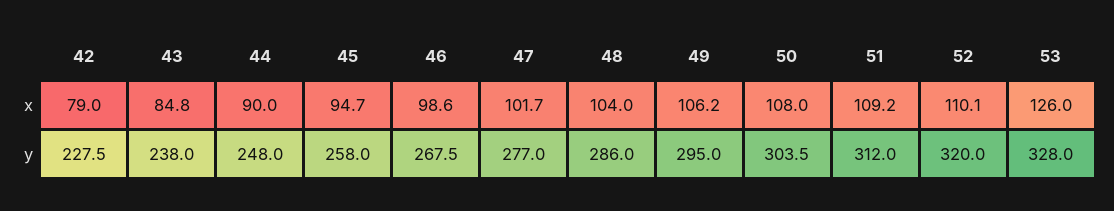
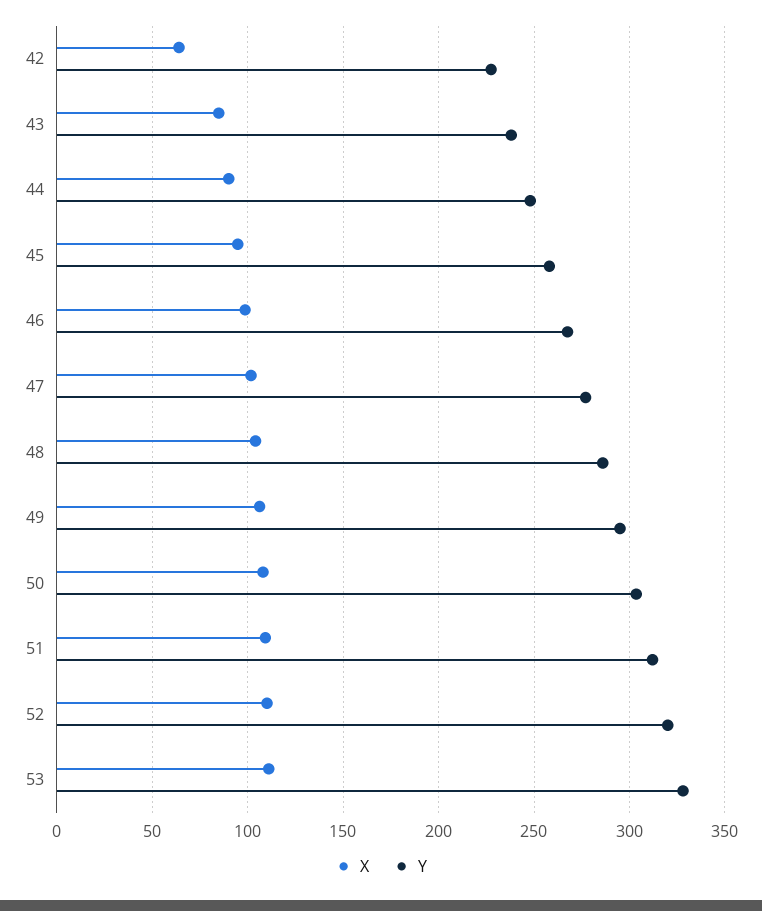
  {
    "x": {
-     "42": 79,
+     "42": 65,
      "43": 84.8,
      "44": 90,
      "45": 94.7,
      "46": 98.6,
      "47": 101.7,
      "48": 104,
      "49": 106.2,
      "50": 108,
      "51": 109.2,
      "52": 110.1,
-     "53": 126
+     "53": 110
    },
    "y": {
      "42": 227.5,
      "43": 238,
      "44": 248,
      "45": 258,
      "46": 267.5,
      "47": 277,
      "48": 286,
      "49": 295,
      "50": 303.5,
      "51": 312,
      "52": 320,
      "53": 328
    }
  }

